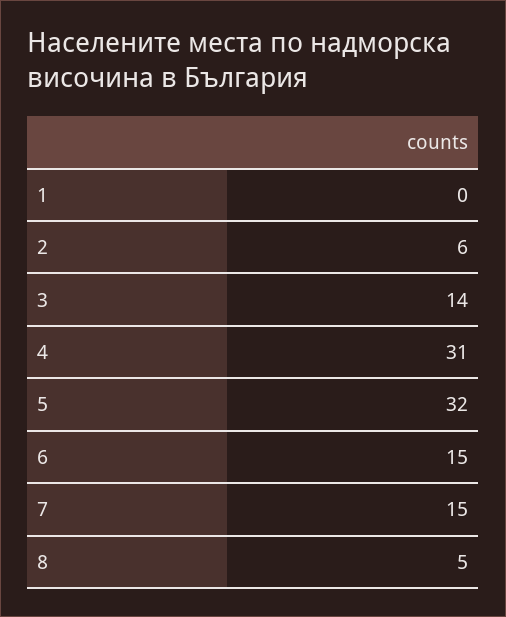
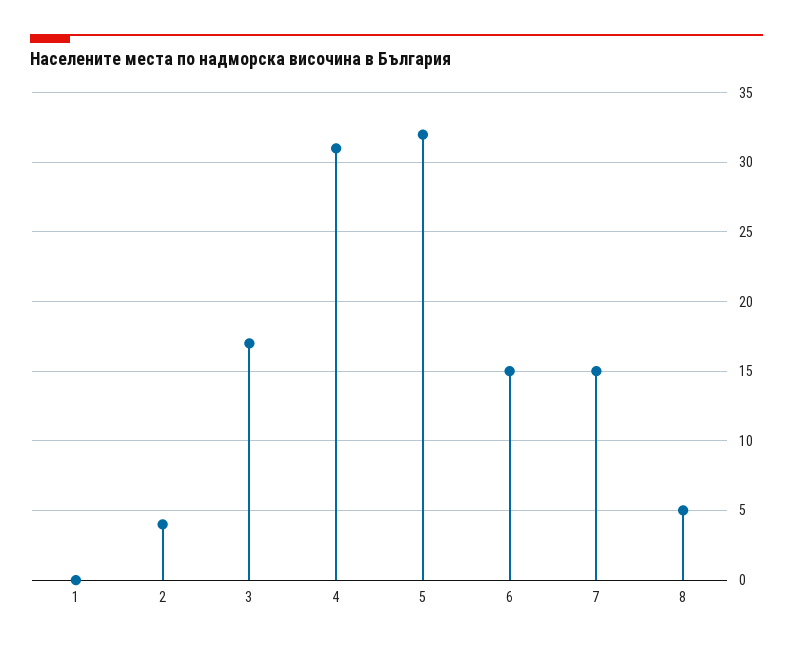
  {
    "1": 0,
-   "2": 6,
+   "2": 4,
-   "3": 14,
+   "3": 17,
    "4": 31,
    "5": 32,
    "6": 15,
    "7": 15,
    "8": 5
  }

